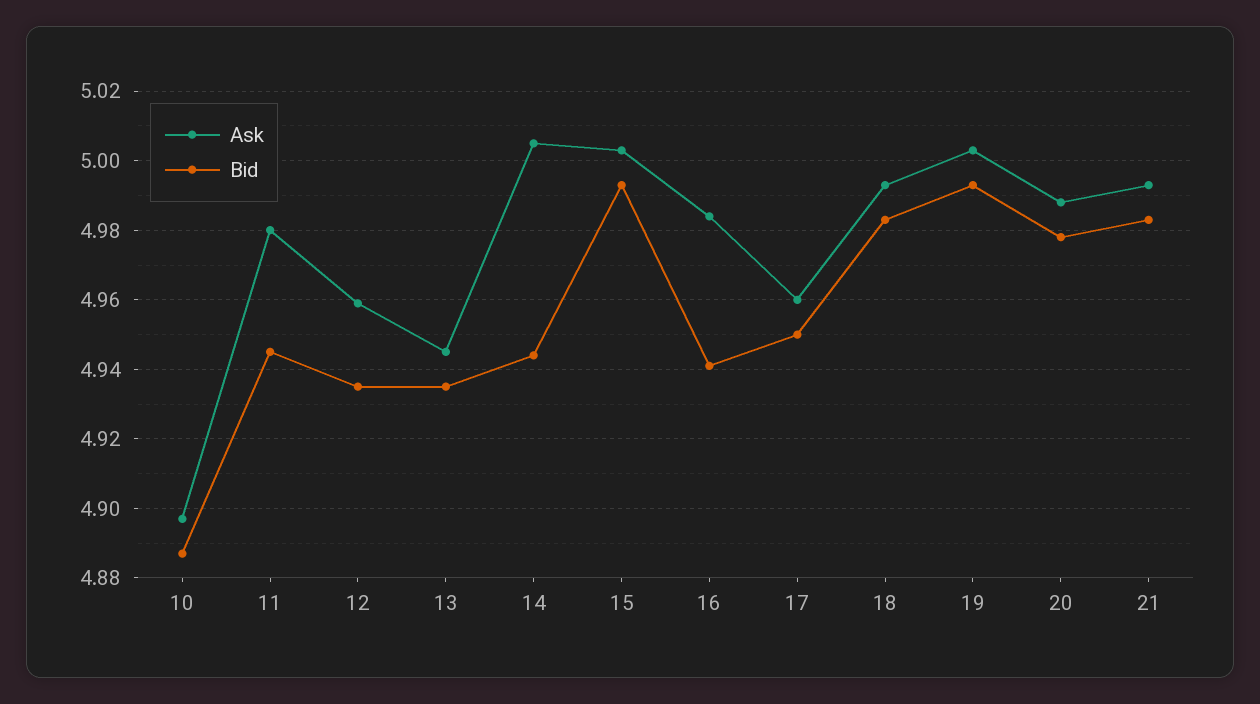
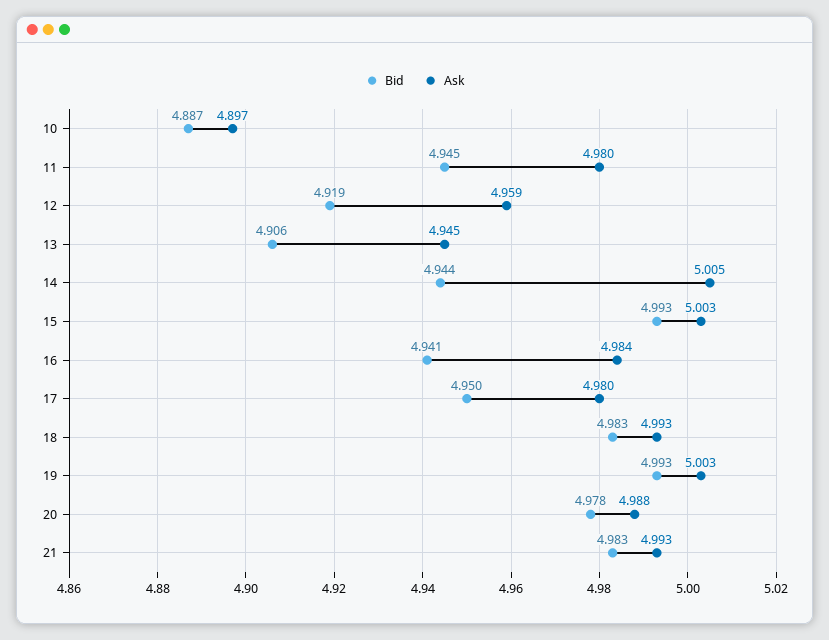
  {
    "Ask": {
      "10": 4.897,
      "11": 4.98,
      "12": 4.959,
      "13": 4.945,
      "14": 5.005,
      "15": 5.003,
      "16": 4.984,
-     "17": 4.96,
+     "17": 4.98,
      "18": 4.993,
      "19": 5.003,
      "20": 4.988,
      "21": 4.993
    },
    "Bid": {
      "10": 4.887,
      "11": 4.945,
-     "12": 4.935,
+     "12": 4.919,
-     "13": 4.935,
+     "13": 4.906,
      "14": 4.944,
      "15": 4.993,
      "16": 4.941,
      "17": 4.95,
      "18": 4.983,
      "19": 4.993,
      "20": 4.978,
      "21": 4.983
    }
  }

